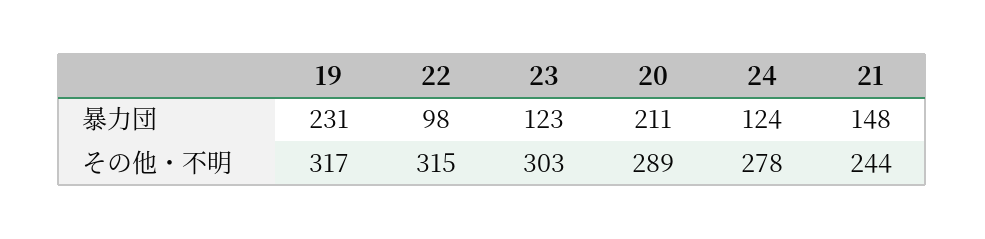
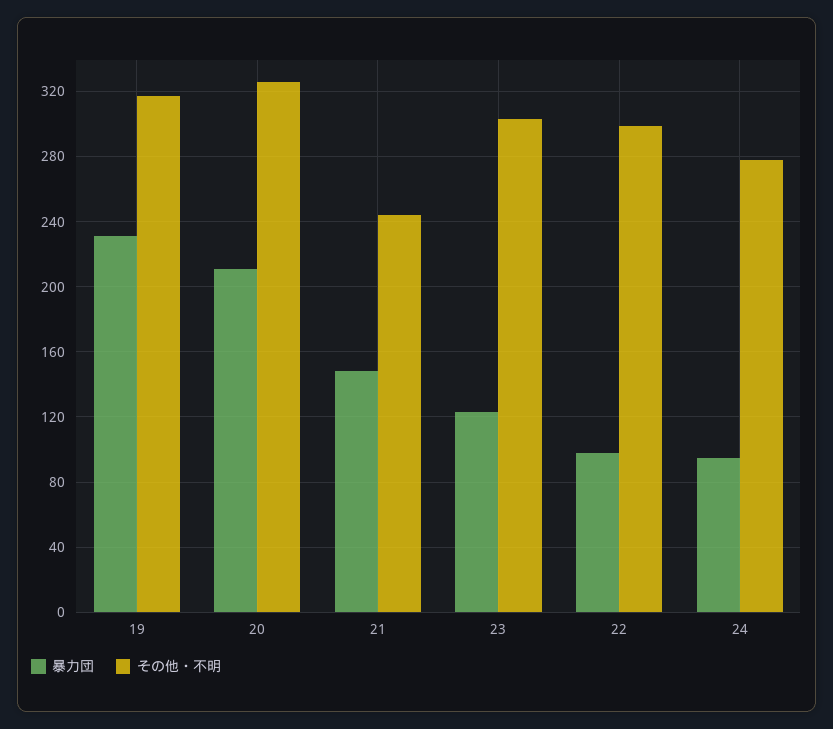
  {
    "暴力団": {
      "19": 231,
      "22": 98,
      "23": 123,
      "20": 211,
-     "24": 124,
+     "24": 95,
      "21": 148
    },
    "その他・不明": {
      "19": 317,
-     "22": 315,
+     "22": 300,
      "23": 303,
-     "20": 289,
+     "20": 325,
      "24": 278,
      "21": 244
    }
  }

